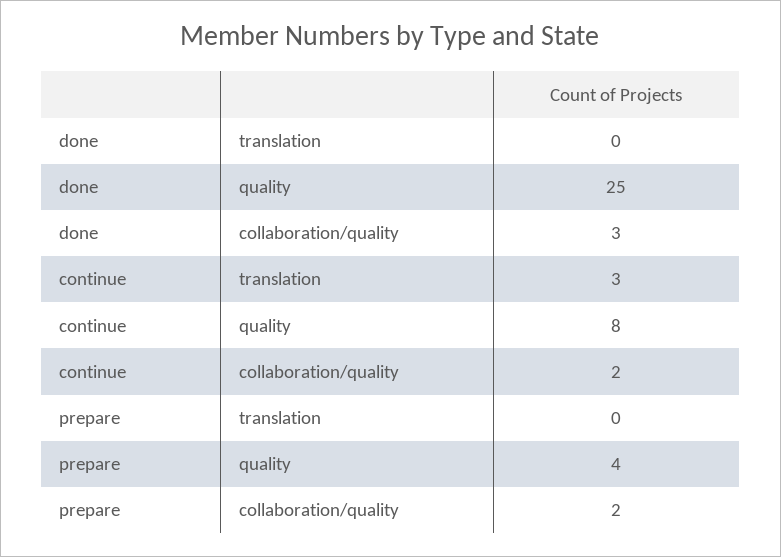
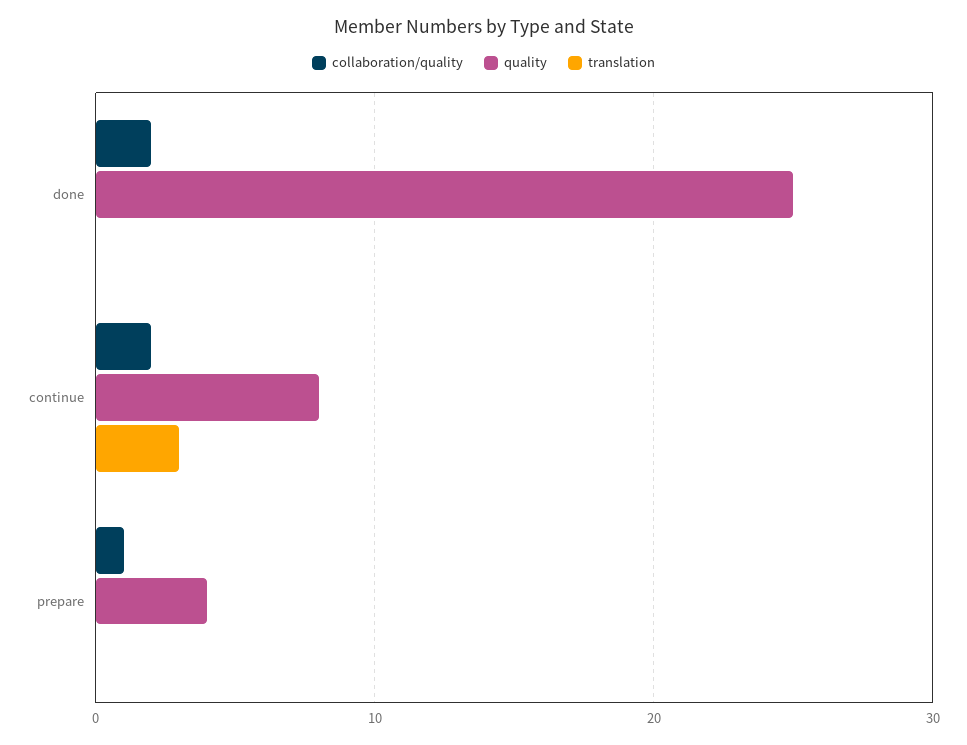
  {
    "translation": {
      "done": 0,
      "continue": 3,
      "prepare": 0
    },
    "quality": {
      "done": 25,
      "continue": 8,
      "prepare": 4
    },
    "collaboration/quality": {
-     "done": 3,
+     "done": 2,
      "continue": 2,
-     "prepare": 2
+     "prepare": 1
    }
  }

